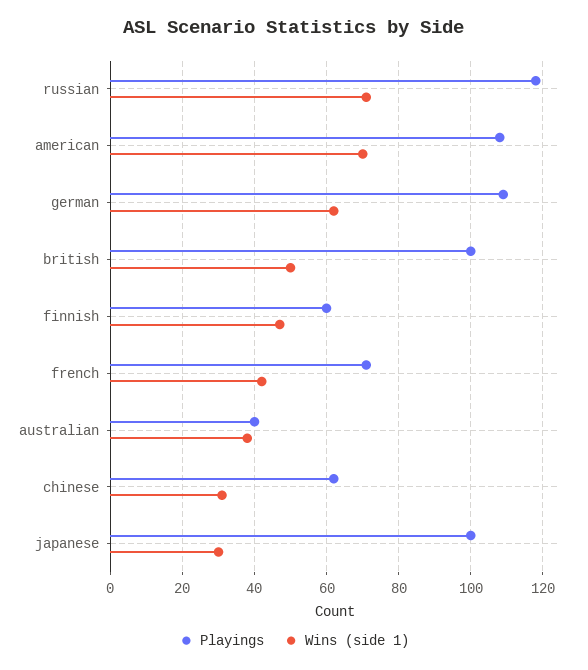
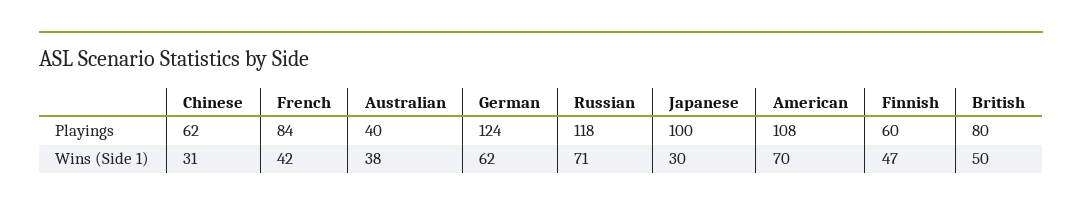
  {
    "Playings": {
      "russian": 118,
      "american": 108,
-     "german": 110,
+     "german": 124,
-     "british": 100,
+     "british": 80,
      "finnish": 60,
-     "french": 70,
+     "french": 84,
      "australian": 40,
      "chinese": 62,
      "japanese": 100
    },
    "Wins (side 1)": {
      "russian": 71,
      "american": 70,
      "german": 62,
      "british": 50,
      "finnish": 47,
      "french": 42,
      "australian": 38,
      "chinese": 31,
      "japanese": 30
    }
  }

